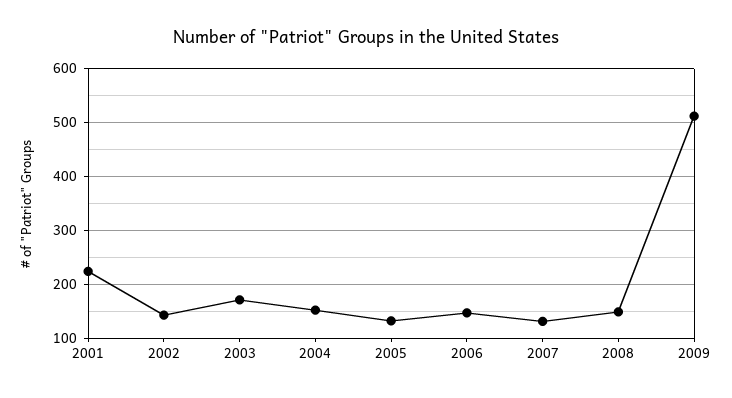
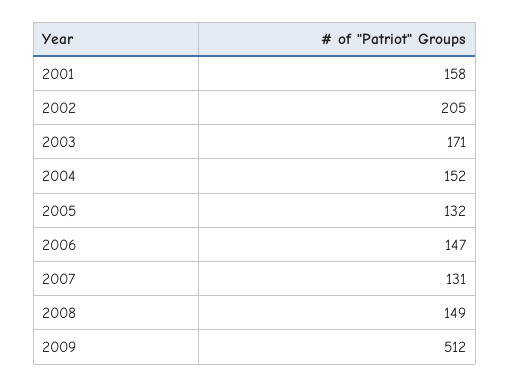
  {
-   "2001": 220,
+   "2001": 158,
-   "2002": 140,
+   "2002": 205,
    "2003": 171,
    "2004": 152,
    "2005": 132,
    "2006": 147,
    "2007": 131,
    "2008": 149,
    "2009": 512
  }

